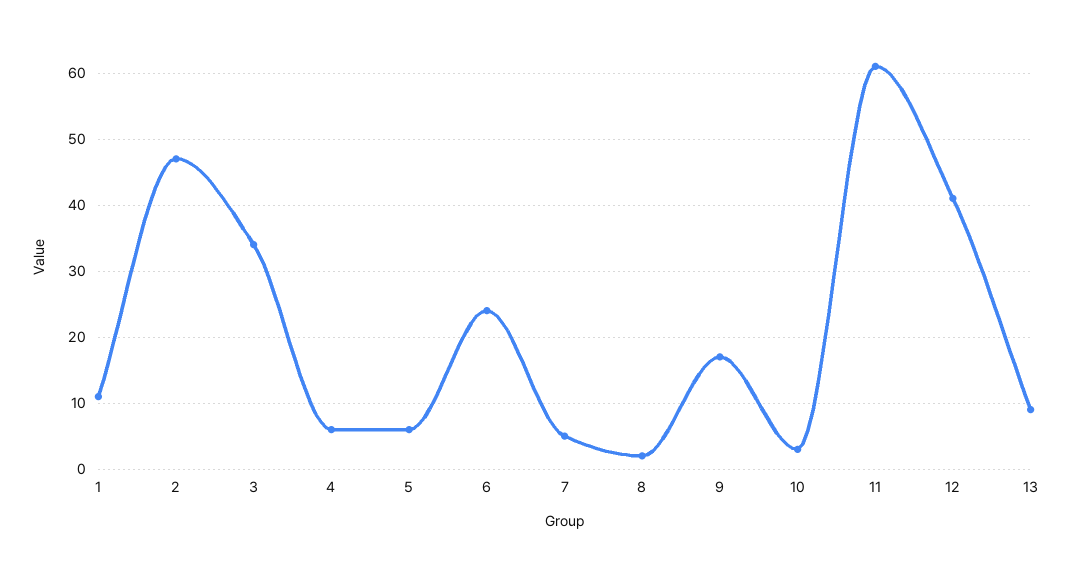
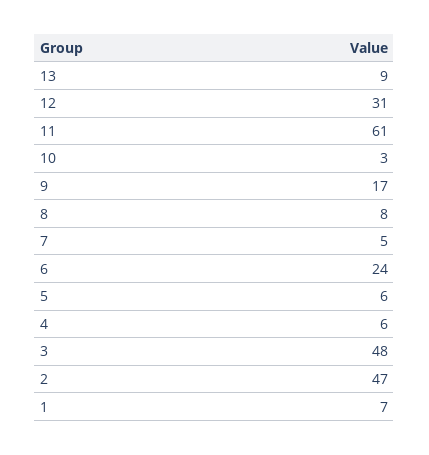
  {
-   "1": 11,
+   "1": 7,
    "2": 47,
-   "3": 34,
+   "3": 48,
    "4": 6,
    "5": 6,
    "6": 24,
    "7": 5,
-   "8": 2,
+   "8": 8,
    "9": 17,
    "10": 3,
    "11": 61,
-   "12": 41,
+   "12": 31,
    "13": 9
  }

